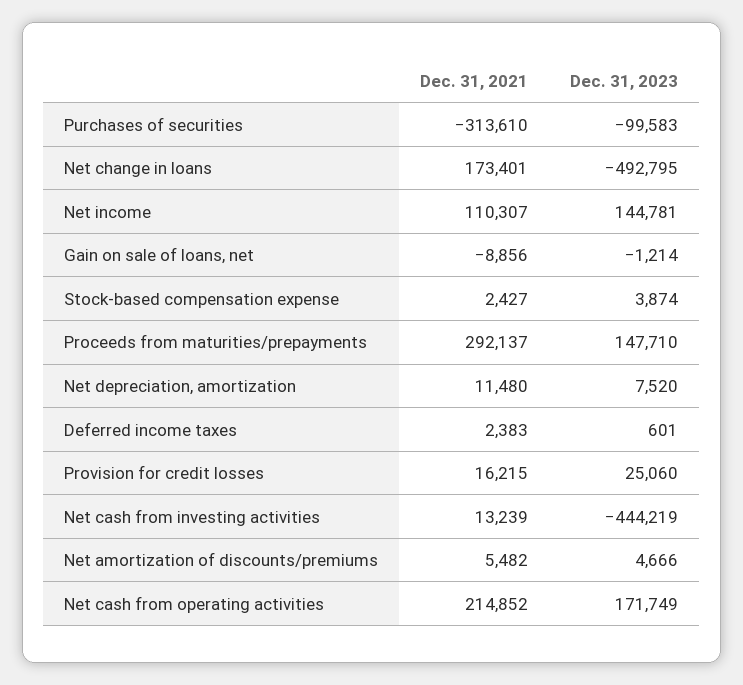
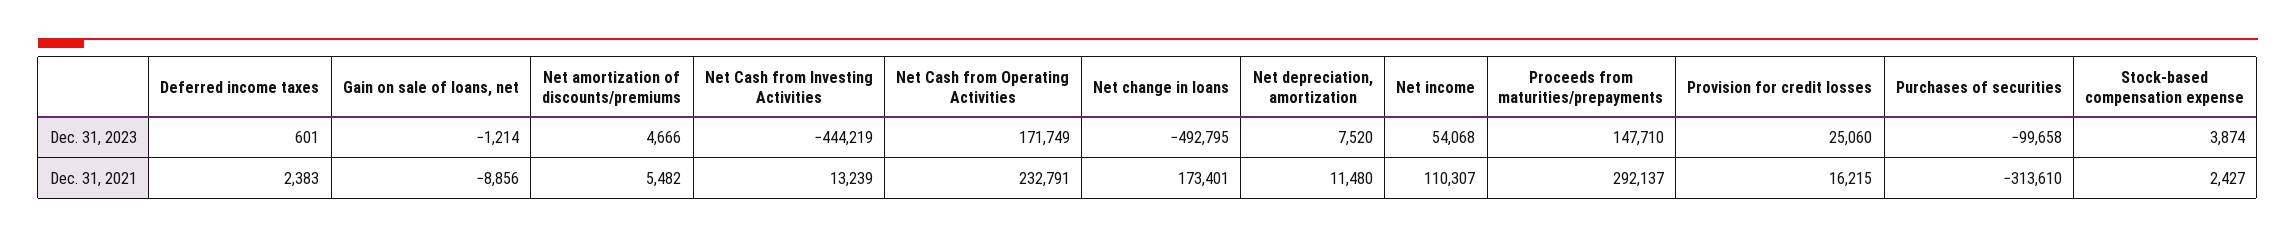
  {
    "Dec. 31, 2021": {
      "Purchases of securities": -313610,
      "Net change in loans": 173401,
      "Net income": 110307,
      "Gain on sale of loans, net": -8856,
      "Stock-based compensation expense": 2427,
      "Proceeds from maturities/prepayments": 292137,
      "Net depreciation, amortization": 11480,
      "Deferred income taxes": 2383,
      "Provision for credit losses": 16215,
      "Net cash from investing activities": 13239,
      "Net amortization of discounts/premiums": 5482,
-     "Net cash from operating activities": 214852
+     "Net cash from operating activities": 232791
    },
    "Dec. 31, 2023": {
-     "Purchases of securities": -99583,
+     "Purchases of securities": -99658,
      "Net change in loans": -492795,
-     "Net income": 144781,
+     "Net income": 54068,
      "Gain on sale of loans, net": -1214,
      "Stock-based compensation expense": 3874,
      "Proceeds from maturities/prepayments": 147710,
      "Net depreciation, amortization": 7520,
      "Deferred income taxes": 601,
      "Provision for credit losses": 25060,
      "Net cash from investing activities": -444219,
      "Net amortization of discounts/premiums": 4666,
      "Net cash from operating activities": 171749
    }
  }

